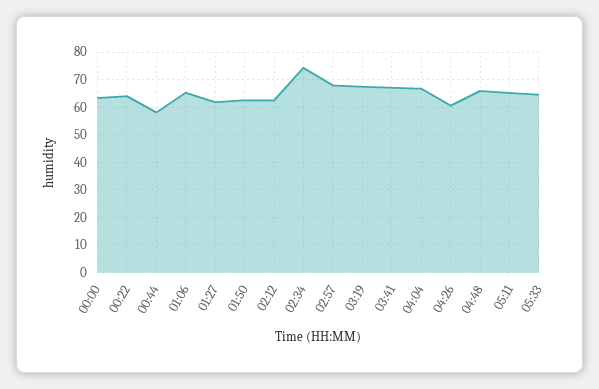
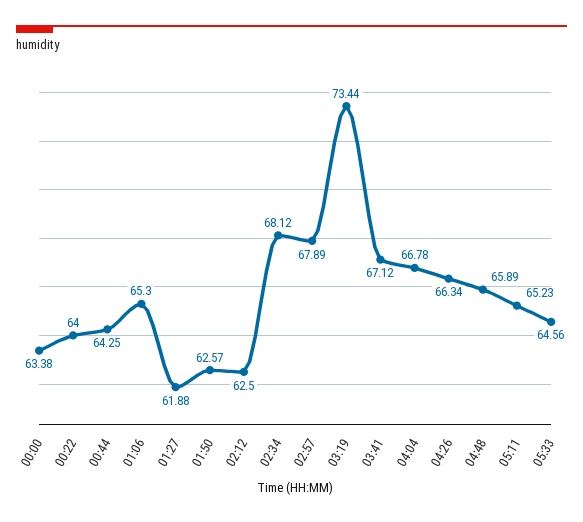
  {
    "00:00": 63.38,
    "00:22": 64,
-   "00:44": 57.5,
+   "00:44": 64.25,
    "01:06": 65.3,
    "01:27": 61.88,
    "01:50": 62.57,
    "02:12": 62.5,
-   "02:34": 75,
+   "02:34": 68.12,
    "02:57": 67.89,
-   "03:19": 67.5,
+   "03:19": 73.44,
    "03:41": 67.12,
    "04:04": 66.78,
-   "04:26": 60,
+   "04:26": 66.34,
    "04:48": 65.89,
    "05:11": 65.23,
    "05:33": 64.56
  }

